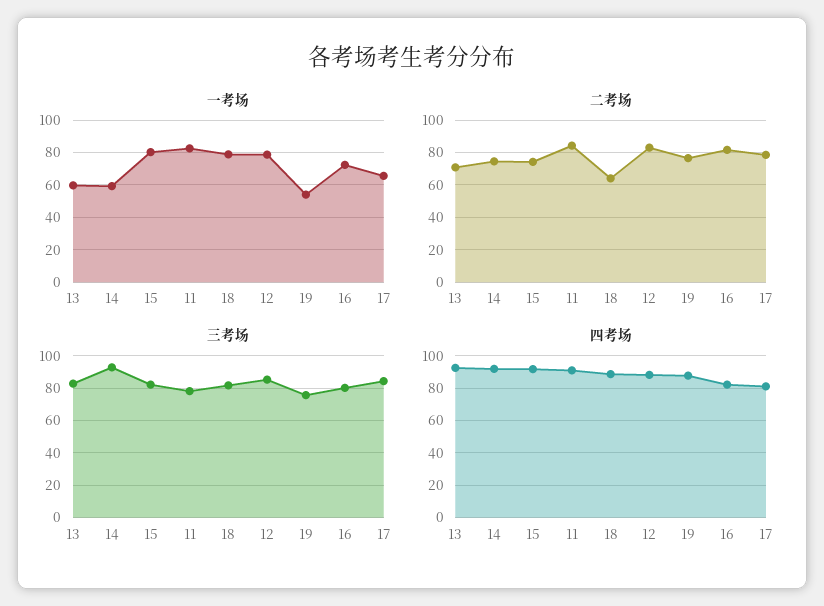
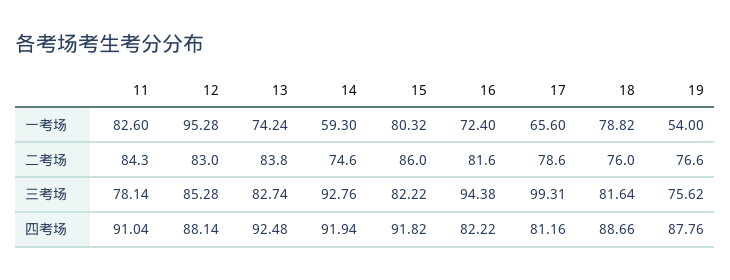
  {
    "一考场": {
-     "13": 60,
+     "13": 74.24,
      "14": 59.3,
      "15": 80.32,
      "11": 82.6,
      "18": 78.82,
-     "12": 80,
+     "12": 95.28,
      "19": 54,
      "16": 72.4,
      "17": 65.6
    },
    "二考场": {
-     "13": 70,
+     "13": 83.8,
      "14": 74.6,
-     "15": 75,
+     "15": 86,
      "11": 84.3,
-     "18": 65,
+     "18": 76,
      "12": 83,
      "19": 76.6,
      "16": 81.6,
      "17": 78.6
    },
    "三考场": {
      "13": 82.74,
      "14": 92.76,
      "15": 82.22,
      "11": 78.14,
      "18": 81.64,
      "12": 85.28,
      "19": 75.62,
-     "16": 80,
+     "16": 94.38,
-     "17": 85
+     "17": 99.31
    },
    "四考场": {
      "13": 92.48,
      "14": 91.94,
      "15": 91.82,
      "11": 91.04,
      "18": 88.66,
      "12": 88.14,
      "19": 87.76,
      "16": 82.22,
      "17": 81.16
    }
  }

